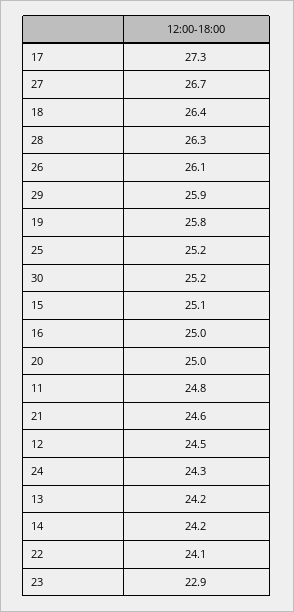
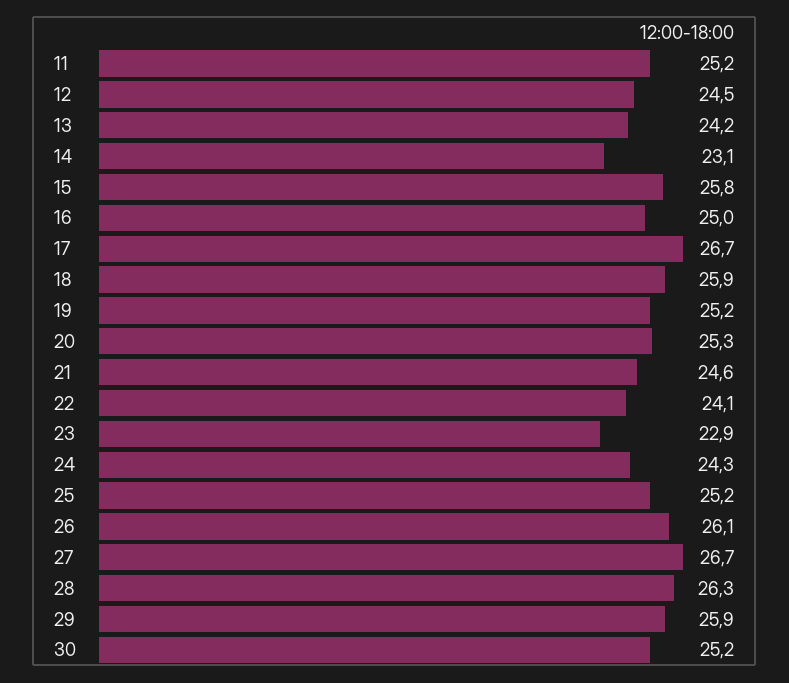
  {
-   "17": 27.3,
+   "17": 26.7,
    "27": 26.7,
-   "18": 26.4,
+   "18": 25.9,
    "28": 26.3,
    "26": 26.1,
    "29": 25.9,
-   "19": 25.8,
+   "19": 25.2,
    "25": 25.2,
    "30": 25.2,
-   "15": 25.1,
+   "15": 25.8,
    "16": 25,
-   "20": 25,
+   "20": 25.3,
-   "11": 24.8,
+   "11": 25.2,
    "21": 24.6,
    "12": 24.5,
    "24": 24.3,
    "13": 24.2,
-   "14": 24.2,
+   "14": 23.1,
    "22": 24.1,
    "23": 22.9
  }

